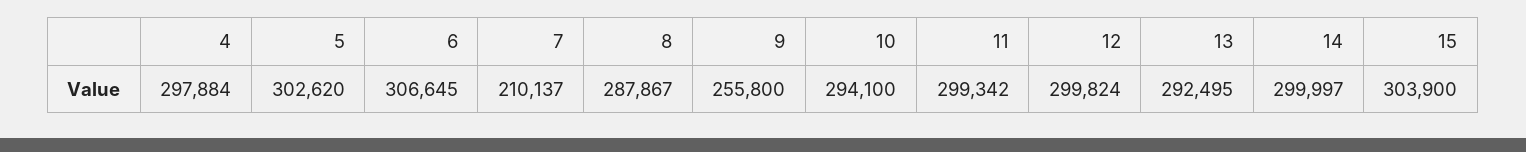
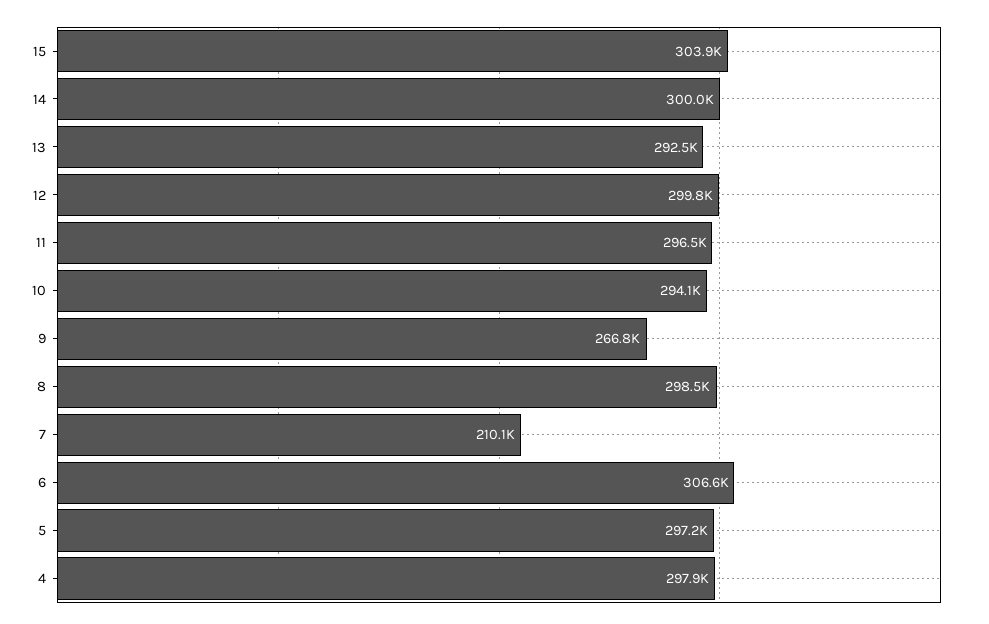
  {
    "4": 297884,
-   "5": 302620,
+   "5": 297200,
    "6": 306645,
    "7": 210137,
-   "8": 287867,
+   "8": 298500,
-   "9": 255800,
+   "9": 266800,
    "10": 294100,
-   "11": 299342,
+   "11": 296500,
    "12": 299824,
    "13": 292495,
    "14": 299997,
    "15": 303900
  }

